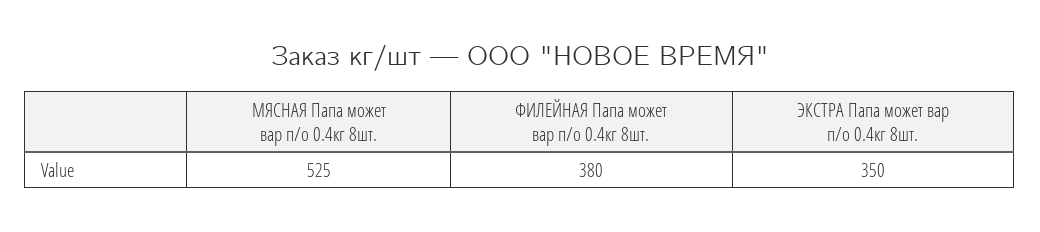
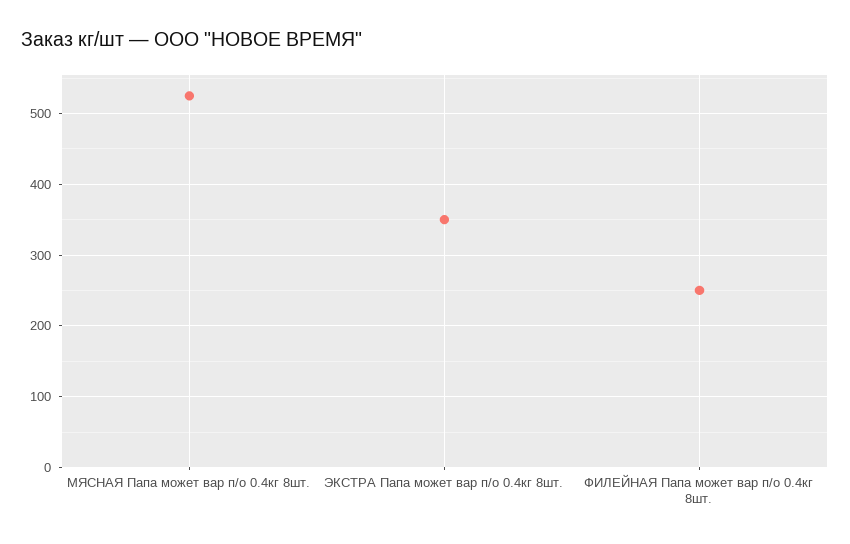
  {
    "МЯСНАЯ Папа может вар п/о 0.4кг 8шт.": 525,
-   "ФИЛЕЙНАЯ Папа может вар п/о 0.4кг 8шт.": 380,
+   "ФИЛЕЙНАЯ Папа может вар п/о 0.4кг 8шт.": 250,
    "ЭКСТРА Папа может вар п/о 0.4кг 8шт.": 350
  }

